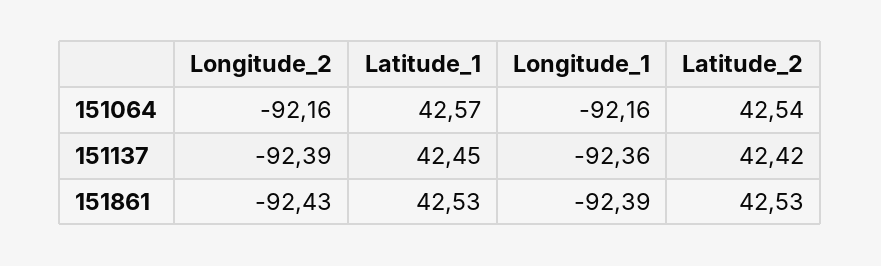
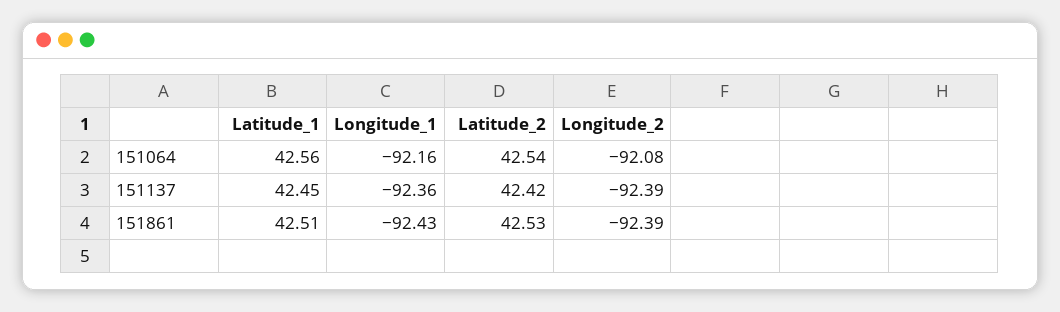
  {
    "Longitude_2": {
-     "151064": -92.16,
+     "151064": -92.08,
      "151137": -92.39,
-     "151861": -92.43
+     "151861": -92.39
    },
    "Latitude_1": {
-     "151064": 42.57,
+     "151064": 42.56,
      "151137": 42.45,
-     "151861": 42.53
+     "151861": 42.51
    },
    "Longitude_1": {
      "151064": -92.16,
      "151137": -92.36,
-     "151861": -92.39
+     "151861": -92.43
    },
    "Latitude_2": {
      "151064": 42.54,
      "151137": 42.42,
      "151861": 42.53
    }
  }

